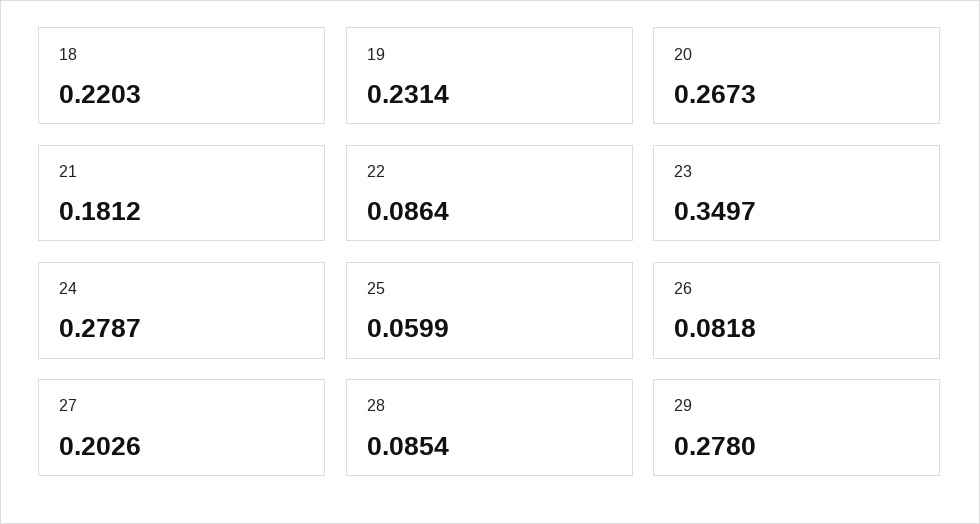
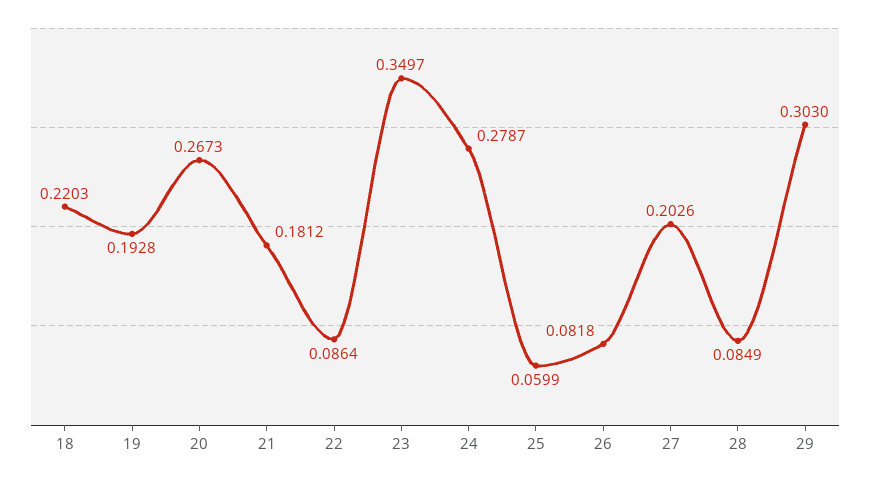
  {
    "18": 0.2203,
-   "19": 0.2314,
+   "19": 0.1928,
    "20": 0.2673,
    "21": 0.1812,
    "22": 0.0864,
    "23": 0.3497,
    "24": 0.2787,
    "25": 0.0599,
    "26": 0.0818,
    "27": 0.2026,
-   "28": 0.0854,
+   "28": 0.0849,
-   "29": 0.278
+   "29": 0.303
  }

